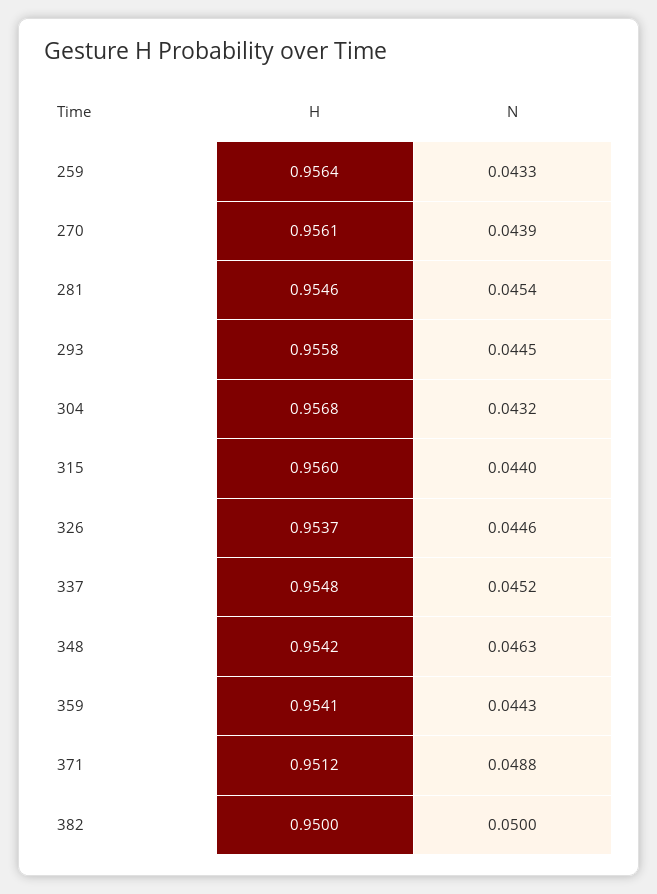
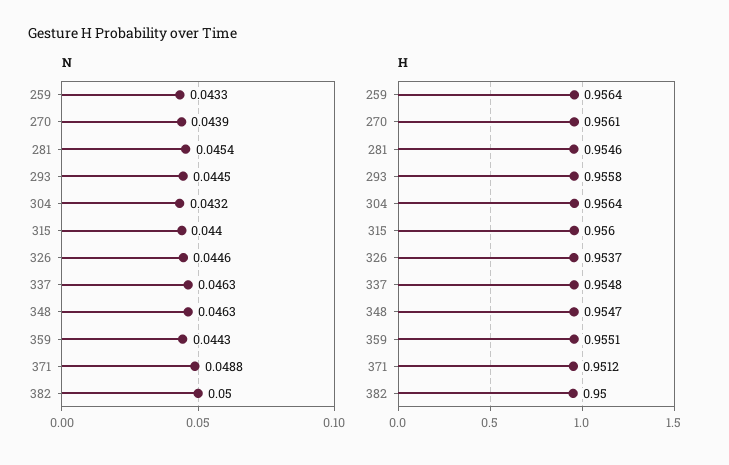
  {
    "H": {
      "259": 0.9564,
      "270": 0.9561,
      "281": 0.9546,
      "293": 0.9558,
-     "304": 0.9568,
+     "304": 0.9564,
      "315": 0.956,
      "326": 0.9537,
      "337": 0.9548,
-     "348": 0.9542,
+     "348": 0.9547,
-     "359": 0.9541,
+     "359": 0.9551,
      "371": 0.9512,
      "382": 0.95
    },
    "N": {
      "259": 0.0433,
      "270": 0.0439,
      "281": 0.0454,
      "293": 0.0445,
      "304": 0.0432,
      "315": 0.044,
      "326": 0.0446,
-     "337": 0.0452,
+     "337": 0.0463,
      "348": 0.0463,
      "359": 0.0443,
      "371": 0.0488,
      "382": 0.05
    }
  }

